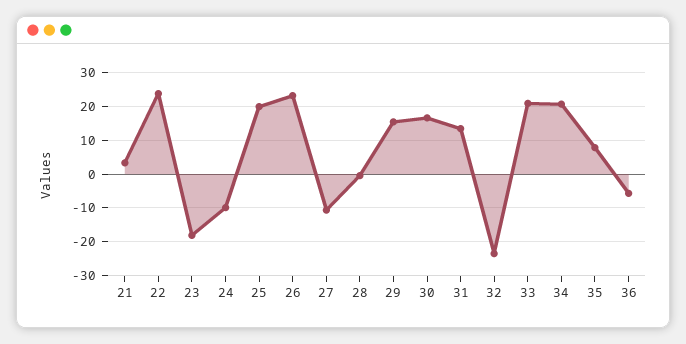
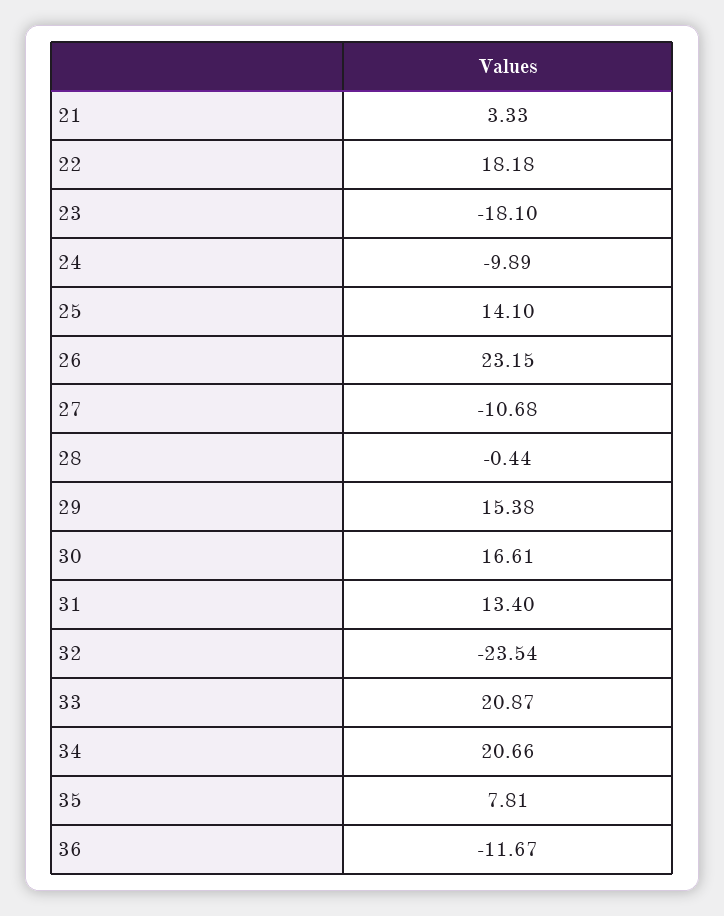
  {
    "21": 3.33,
-   "22": 24,
+   "22": 18.18,
    "23": -18.1,
    "24": -9.89,
-   "25": 20,
+   "25": 14.1,
    "26": 23.15,
    "27": -10.68,
    "28": -0.44,
    "29": 15.38,
    "30": 16.61,
    "31": 13.4,
    "32": -23.54,
    "33": 20.87,
    "34": 20.66,
    "35": 7.81,
-   "36": -6
+   "36": -11.67
  }

